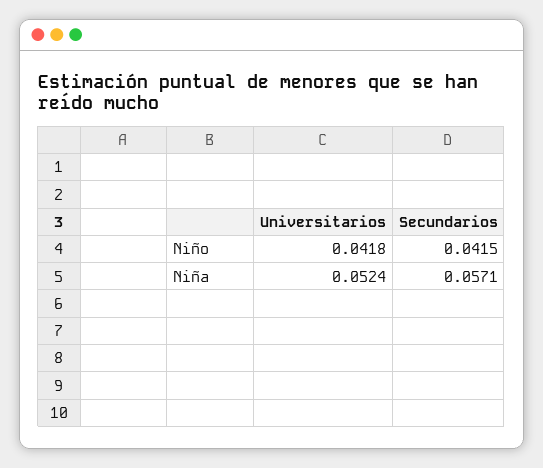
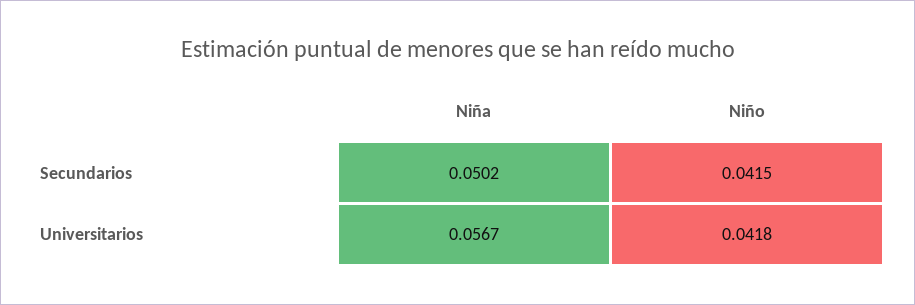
  {
    "Universitarios": {
      "Niño": 0.0418,
-     "Niña": 0.0524
+     "Niña": 0.0567
    },
    "Secundarios": {
      "Niño": 0.0415,
-     "Niña": 0.0571
+     "Niña": 0.0502
    }
  }

